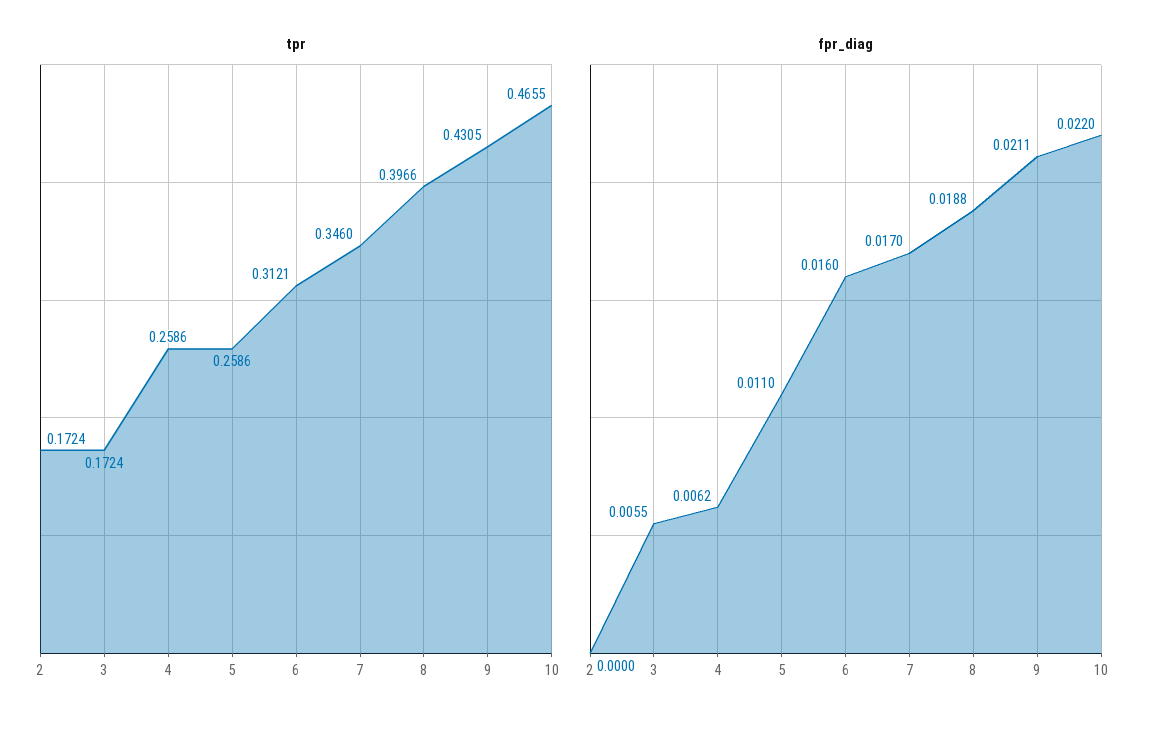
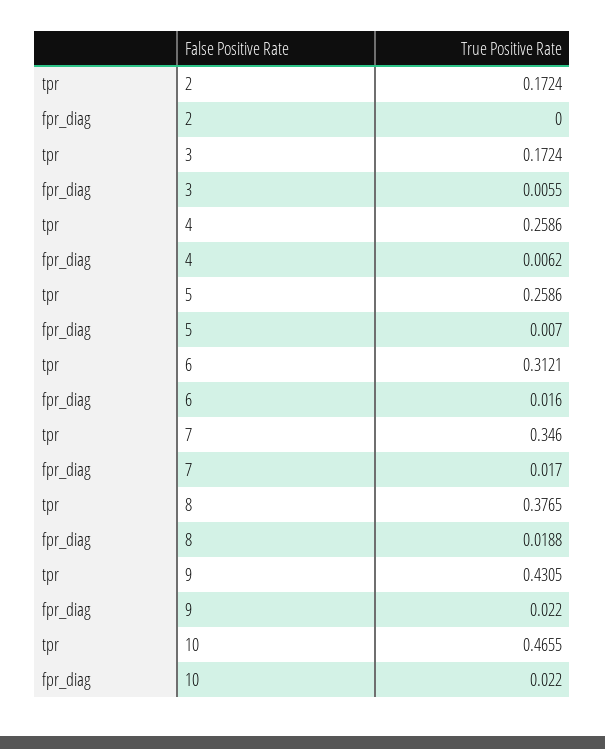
  {
    "tpr": {
      "2": 0.1724,
      "3": 0.1724,
      "4": 0.2586,
      "5": 0.2586,
      "6": 0.3121,
      "7": 0.346,
-     "8": 0.3966,
+     "8": 0.3765,
      "9": 0.4305,
      "10": 0.4655
    },
    "fpr_diag": {
      "2": 0,
      "3": 0.0055,
      "4": 0.0062,
-     "5": 0.011,
+     "5": 0.007,
      "6": 0.016,
      "7": 0.017,
      "8": 0.0188,
-     "9": 0.0211,
+     "9": 0.022,
      "10": 0.022
    }
  }

